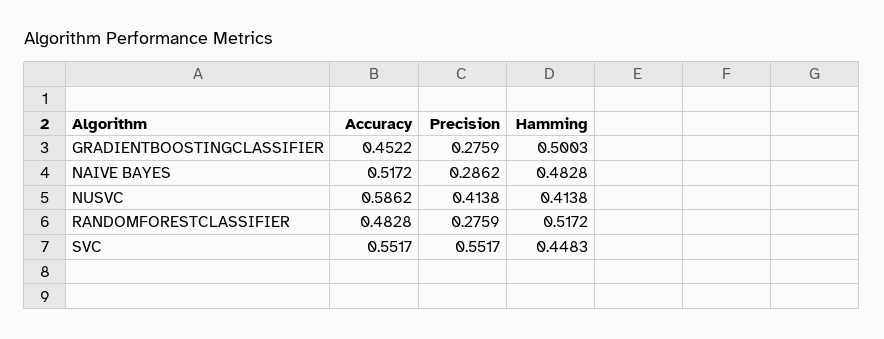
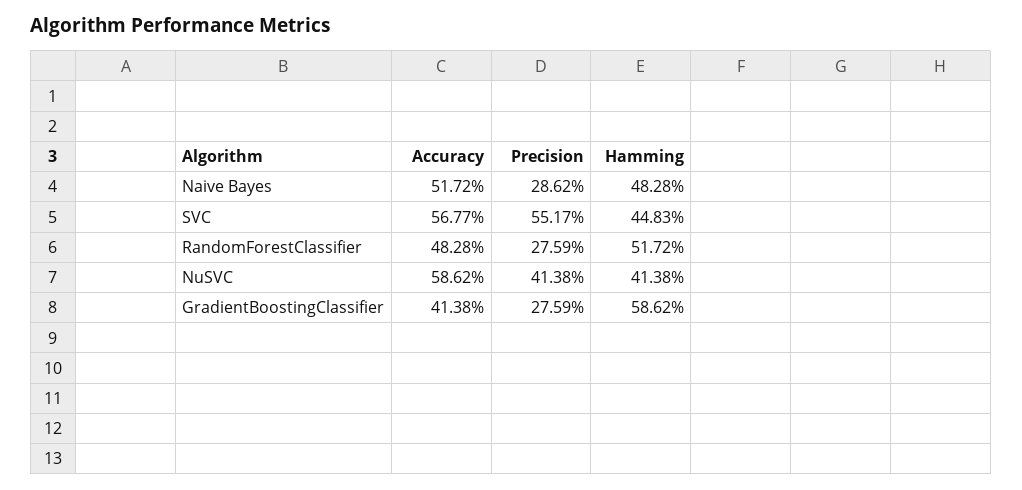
  {
    "Accuracy": {
-     "GRADIENTBOOSTINGCLASSIFIER": 0.4522,
+     "GRADIENTBOOSTINGCLASSIFIER": 0.4138,
      "NAIVE BAYES": 0.5172,
      "NUSVC": 0.5862,
      "RANDOMFORESTCLASSIFIER": 0.4828,
-     "SVC": 0.5517
+     "SVC": 0.5677
    },
    "Precision": {
      "GRADIENTBOOSTINGCLASSIFIER": 0.2759,
      "NAIVE BAYES": 0.2862,
      "NUSVC": 0.4138,
      "RANDOMFORESTCLASSIFIER": 0.2759,
      "SVC": 0.5517
    },
    "Hamming": {
-     "GRADIENTBOOSTINGCLASSIFIER": 0.5003,
+     "GRADIENTBOOSTINGCLASSIFIER": 0.5862,
      "NAIVE BAYES": 0.4828,
      "NUSVC": 0.4138,
      "RANDOMFORESTCLASSIFIER": 0.5172,
      "SVC": 0.4483
    }
  }

